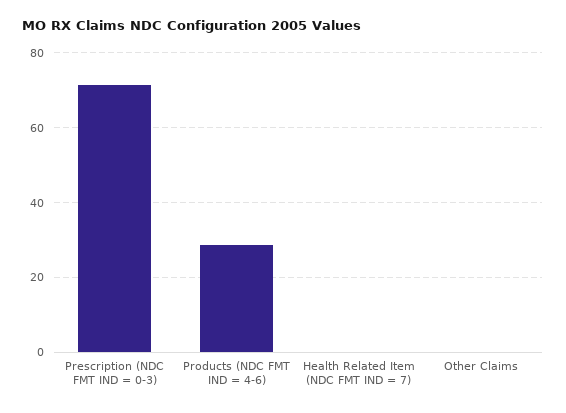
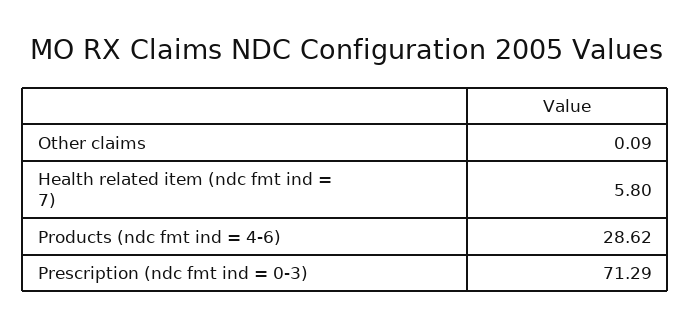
  {
    "Prescription (NDC FMT IND = 0-3)": 71.29,
    "Products (NDC FMT IND = 4-6)": 28.62,
-   "Health Related Item (NDC FMT IND = 7)": 0,
+   "Health Related Item (NDC FMT IND = 7)": 5.8,
    "Other Claims": 0.09
  }

